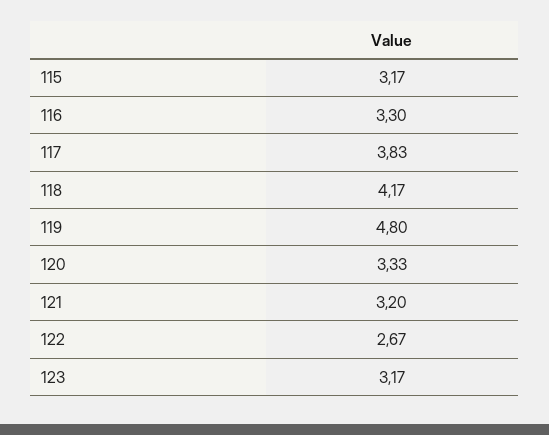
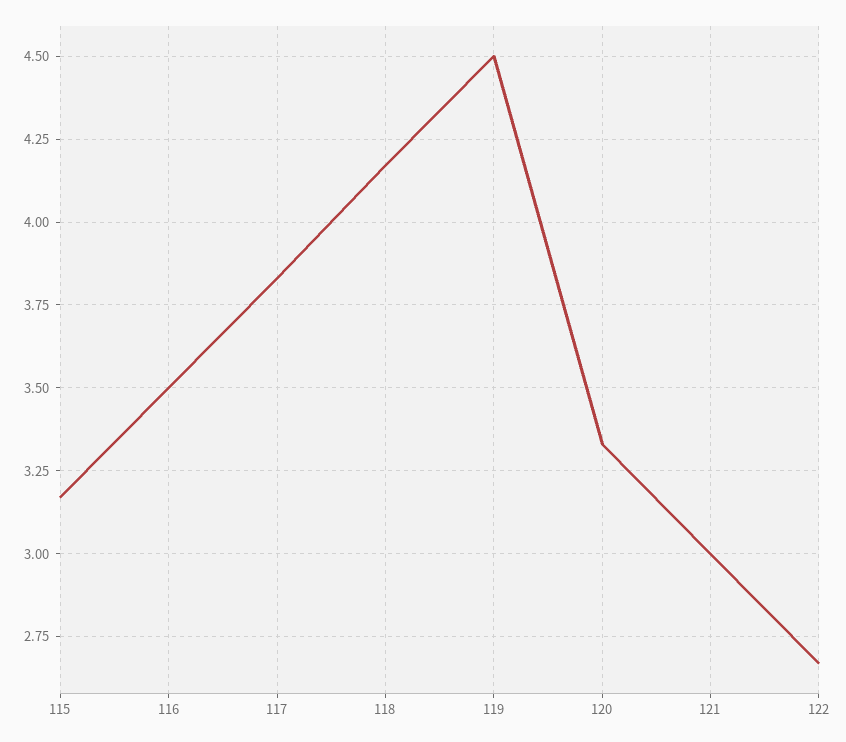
  {
    "115": 3.17,
-   "116": 3.3,
+   "116": 3.5,
    "117": 3.83,
    "118": 4.17,
-   "119": 4.8,
+   "119": 4.5,
    "120": 3.33,
-   "121": 3.2,
+   "121": 3,
-   "122": 2.67,
+   "122": 2.67
-   "123": 3.17
  }

